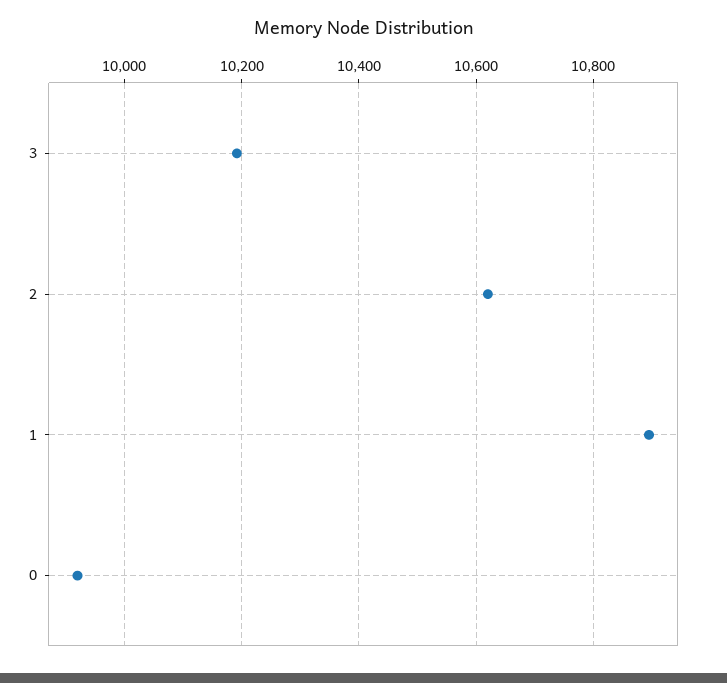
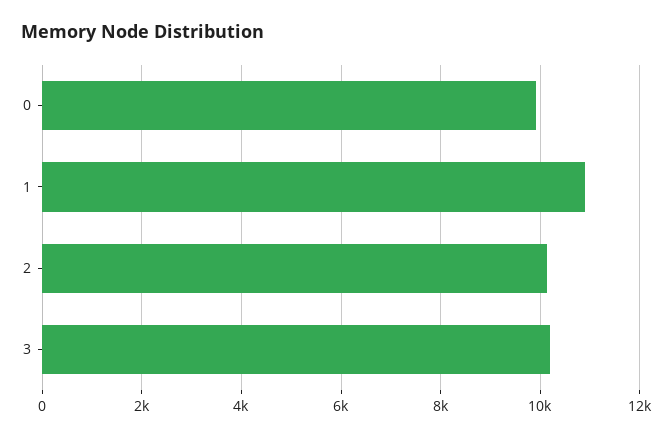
  {
    "3": 10200,
-   "2": 10620,
+   "2": 10200,
    "1": 10900,
    "0": 9920
  }

